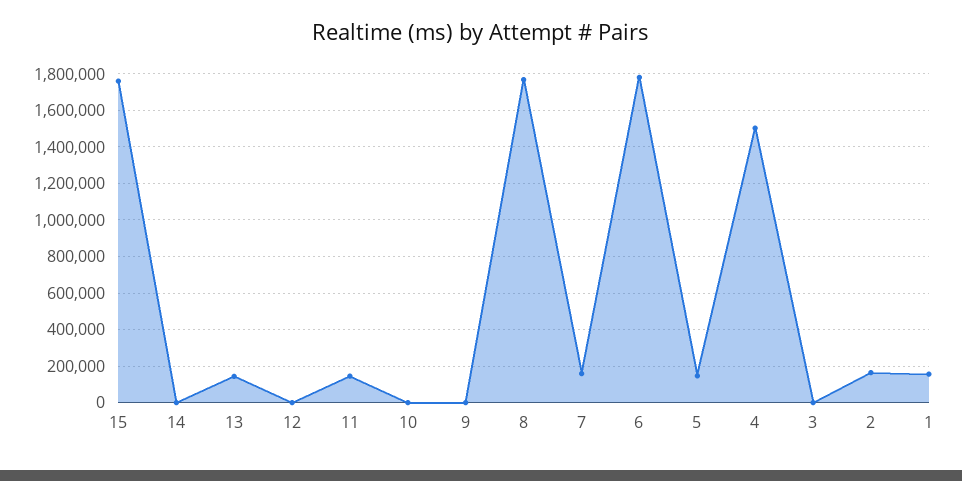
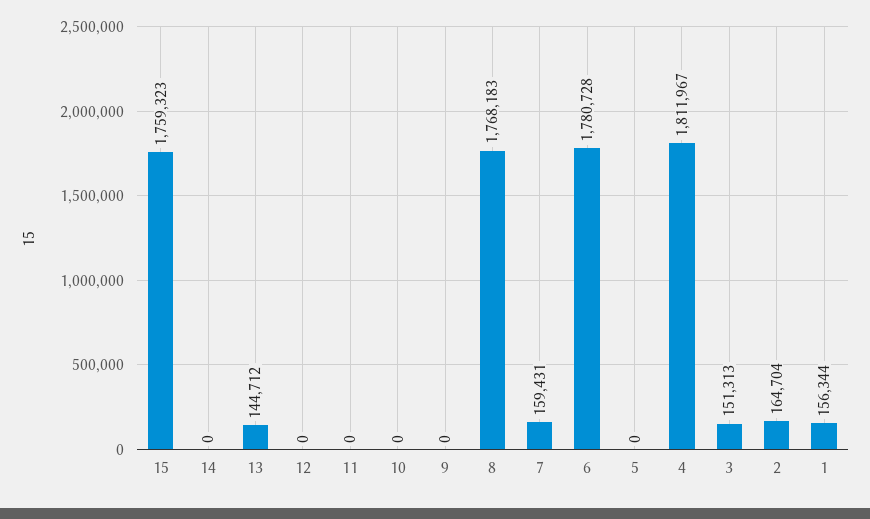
  {
    "15": 1759323,
    "14": 0,
    "13": 144712,
    "12": 0,
-   "11": 150000,
+   "11": 0,
    "10": 0,
    "9": 0,
    "8": 1768183,
    "7": 159431,
    "6": 1780728,
-   "5": 150000,
+   "5": 0,
-   "4": 1500000,
+   "4": 1811967,
-   "3": 0,
+   "3": 151313,
    "2": 164704,
    "1": 156344
  }

